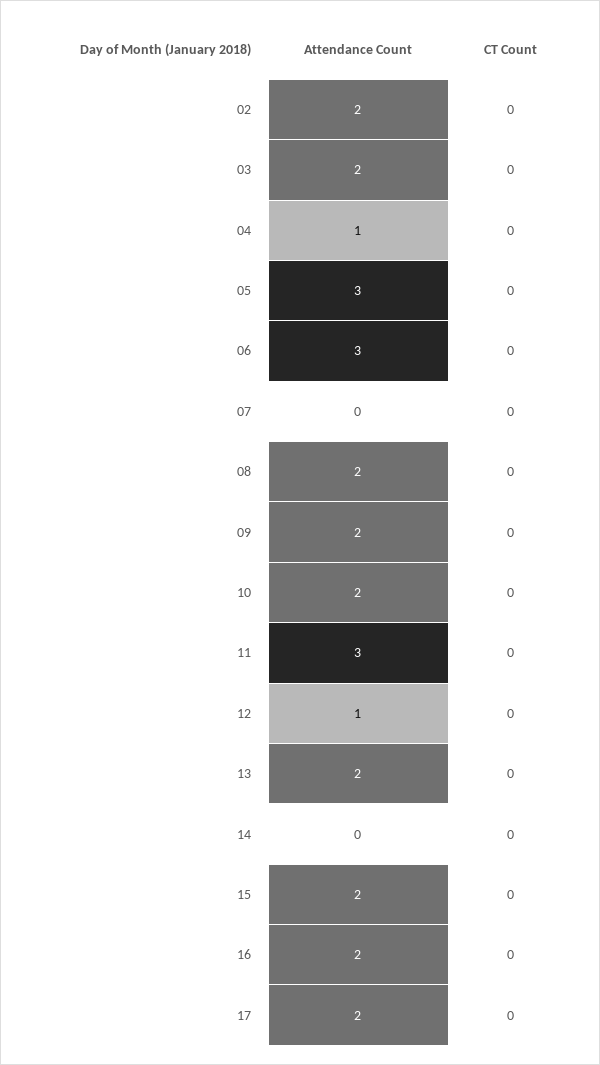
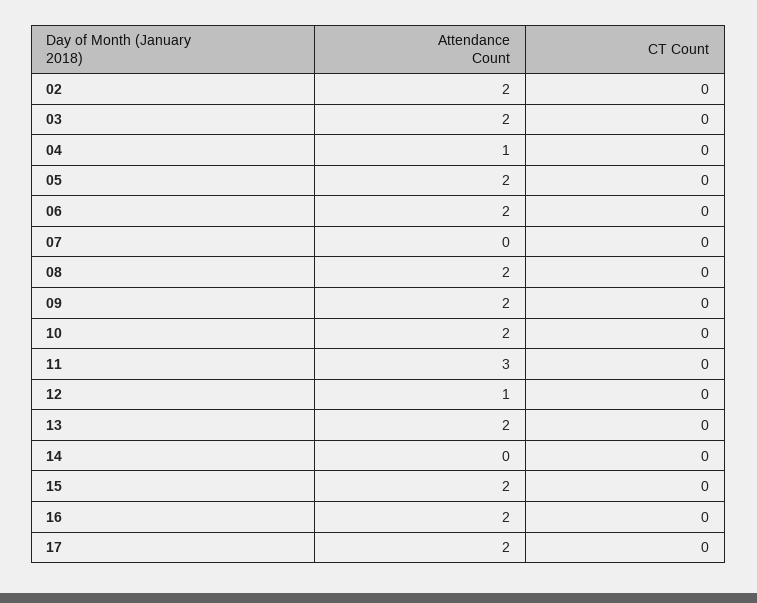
  {
    "Attendance Count": {
      "02": 2,
      "03": 2,
      "04": 1,
-     "05": 3,
+     "05": 2,
-     "06": 3,
+     "06": 2,
      "07": 0,
      "08": 2,
      "09": 2,
      "10": 2,
      "11": 3,
      "12": 1,
      "13": 2,
      "14": 0,
      "15": 2,
      "16": 2,
      "17": 2
    },
    "CT Count": {
      "02": 0,
      "03": 0,
      "04": 0,
      "05": 0,
      "06": 0,
      "07": 0,
      "08": 0,
      "09": 0,
      "10": 0,
      "11": 0,
      "12": 0,
      "13": 0,
      "14": 0,
      "15": 0,
      "16": 0,
      "17": 0
    }
  }

